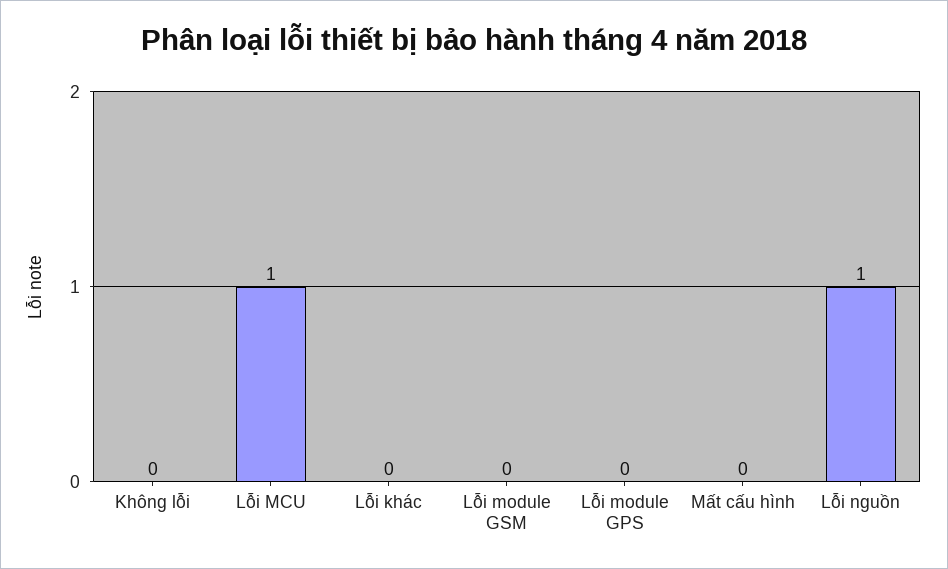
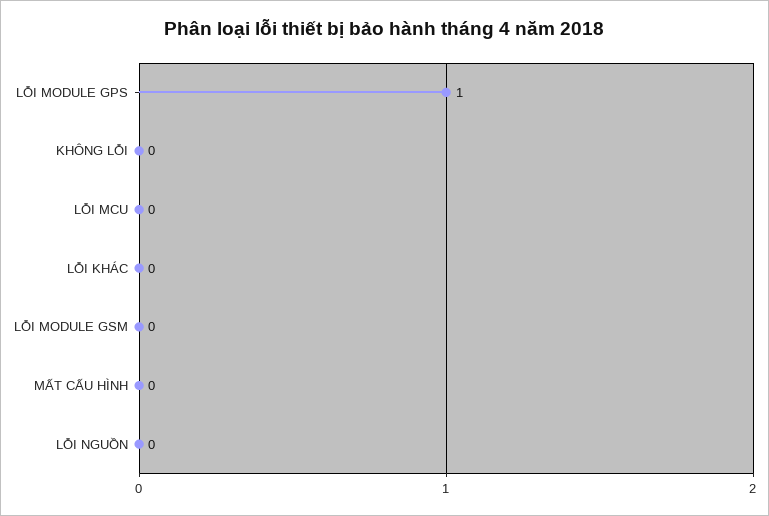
  {
    "Không lỗi": 0,
-   "Lỗi MCU": 1,
+   "Lỗi MCU": 0,
    "Lỗi khác": 0,
    "Lỗi module GSM": 0,
-   "Lỗi module GPS": 0,
+   "Lỗi module GPS": 1,
    "Mất cấu hình": 0,
-   "Lỗi nguồn": 1
+   "Lỗi nguồn": 0
  }

